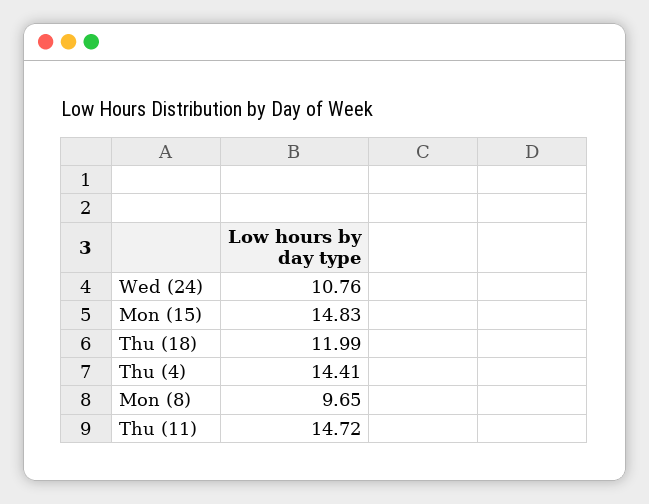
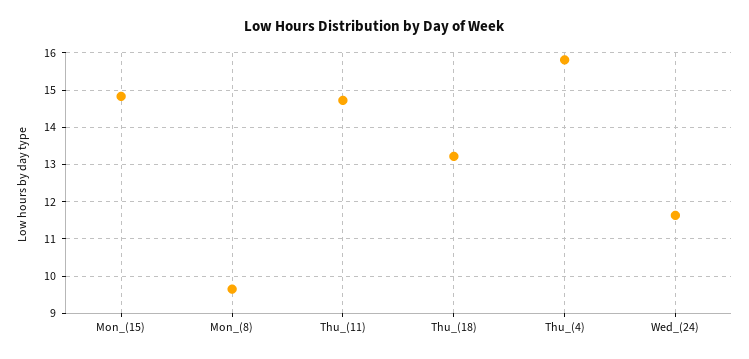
  {
-   "Wed (24)": 10.76,
+   "Wed (24)": 11.6,
    "Mon (15)": 14.83,
-   "Thu (18)": 11.99,
+   "Thu (18)": 13.2,
-   "Thu (4)": 14.41,
+   "Thu (4)": 15.8,
    "Mon (8)": 9.65,
    "Thu (11)": 14.72
  }

